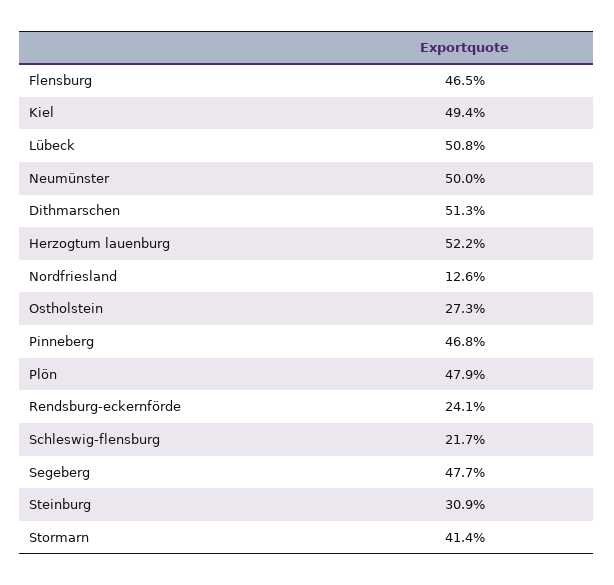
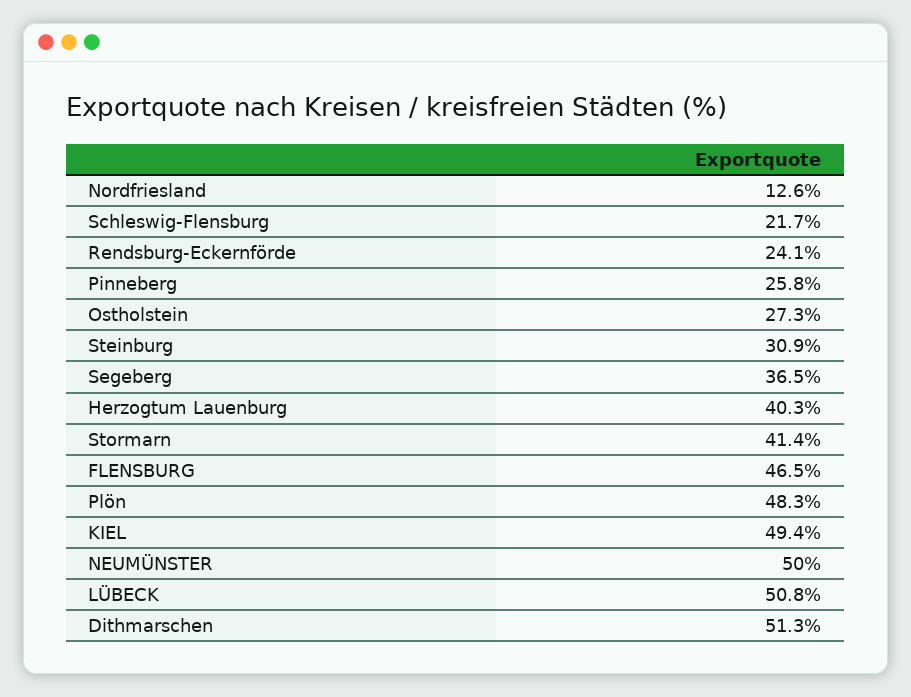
  {
    "Flensburg": 46.5,
    "Kiel": 49.4,
    "Lübeck": 50.8,
    "Neumünster": 50,
    "Dithmarschen": 51.3,
-   "Herzogtum lauenburg": 52.2,
+   "Herzogtum lauenburg": 40.3,
    "Nordfriesland": 12.6,
    "Ostholstein": 27.3,
-   "Pinneberg": 46.8,
+   "Pinneberg": 25.8,
-   "Plön": 47.9,
+   "Plön": 48.3,
    "Rendsburg-eckernförde": 24.1,
    "Schleswig-flensburg": 21.7,
-   "Segeberg": 47.7,
+   "Segeberg": 36.5,
    "Steinburg": 30.9,
    "Stormarn": 41.4
  }

